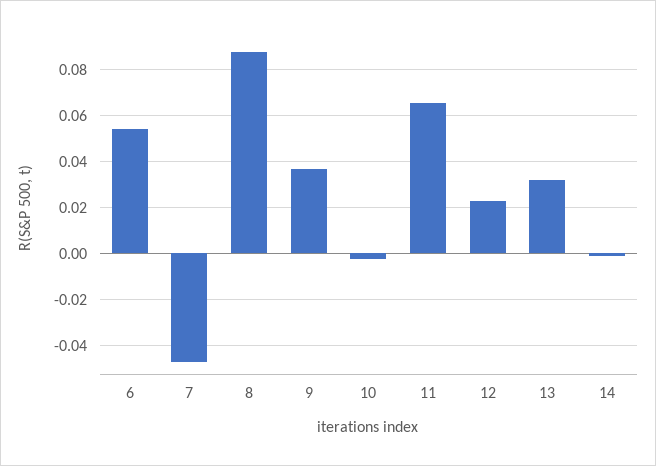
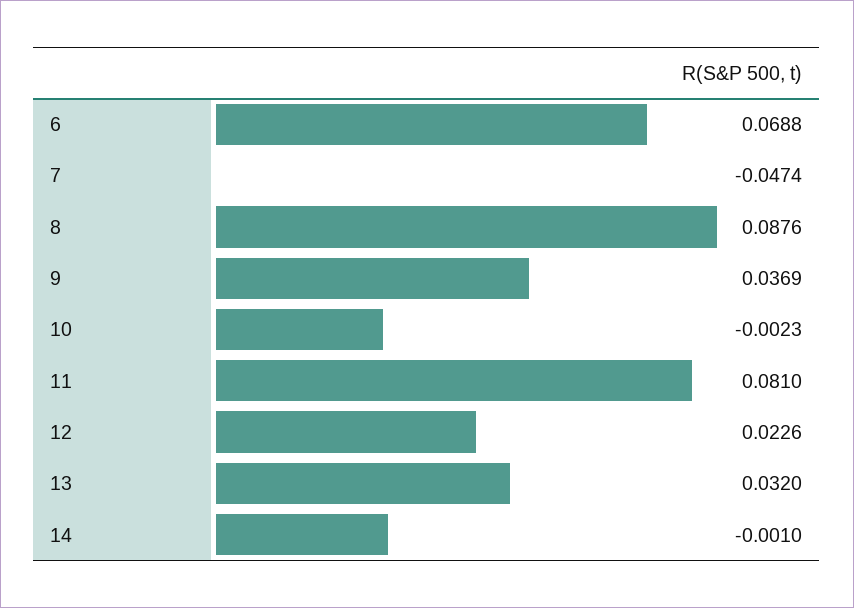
  {
-   "6": 0.055,
+   "6": 0.0688,
    "7": -0.0474,
    "8": 0.0876,
    "9": 0.0369,
    "10": -0.0023,
-   "11": 0.065,
+   "11": 0.081,
    "12": 0.0226,
    "13": 0.032,
    "14": -0.001
  }

